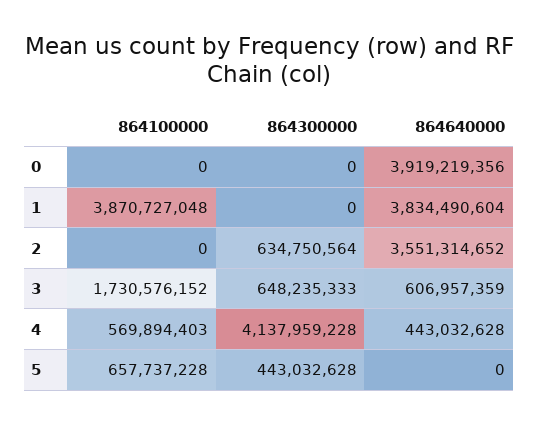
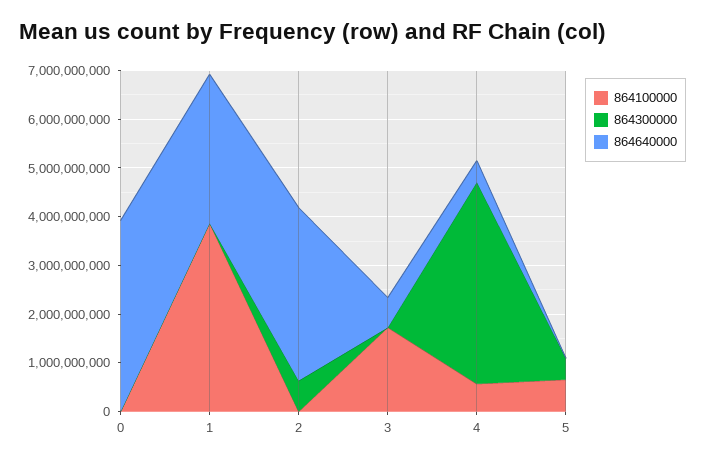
  {
    "864100000": {
      "0": 0,
      "1": 3870727048,
      "2": 0,
      "3": 1730576152,
      "4": 569894403,
      "5": 657737228
    },
    "864300000": {
      "0": 0,
      "1": 0,
      "2": 634750564,
-     "3": 648235333,
+     "3": 0,
      "4": 4137959228,
      "5": 443032628
    },
    "864640000": {
      "0": 3919219356,
-     "1": 3834490604,
+     "1": 3000000000,
      "2": 3551314652,
      "3": 606957359,
      "4": 443032628,
      "5": 0
    }
  }

